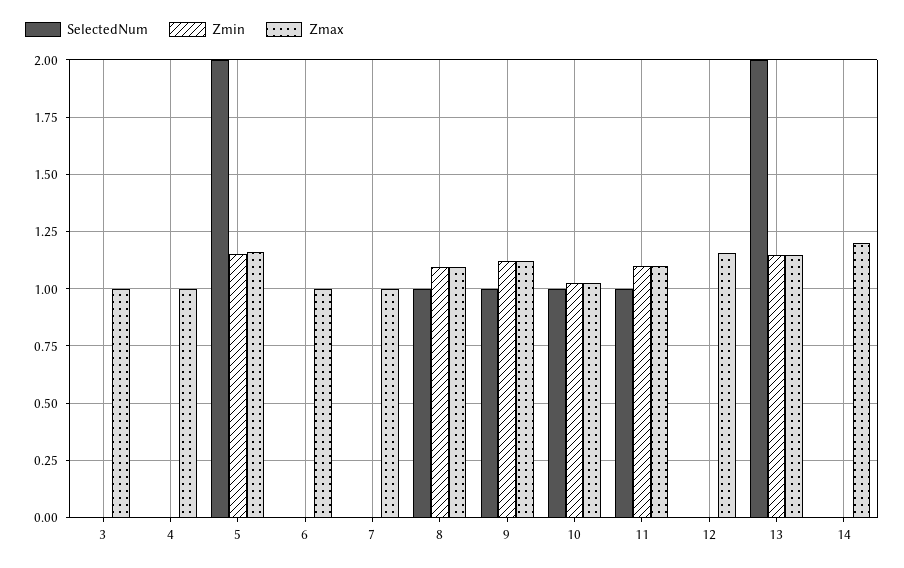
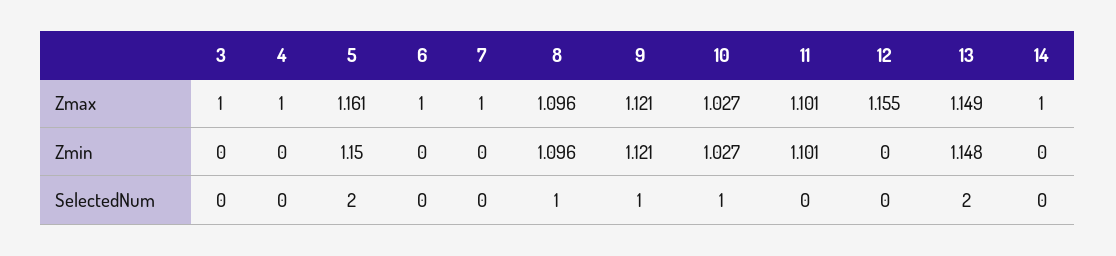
  {
    "SelectedNum": {
      "3": 0,
      "4": 0,
      "5": 2,
      "6": 0,
      "7": 0,
      "8": 1,
      "9": 1,
      "10": 1,
-     "11": 1,
+     "11": 0,
      "12": 0,
      "13": 2,
      "14": 0
    },
    "Zmin": {
      "3": 0,
      "4": 0,
      "5": 1.15,
      "6": 0,
      "7": 0,
      "8": 1.096,
      "9": 1.121,
      "10": 1.027,
      "11": 1.101,
      "12": 0,
      "13": 1.148,
      "14": 0
    },
    "Zmax": {
      "3": 1,
      "4": 1,
      "5": 1.161,
      "6": 1,
      "7": 1,
      "8": 1.096,
      "9": 1.121,
      "10": 1.027,
      "11": 1.101,
      "12": 1.155,
      "13": 1.149,
-     "14": 1.2
+     "14": 1
    }
  }

